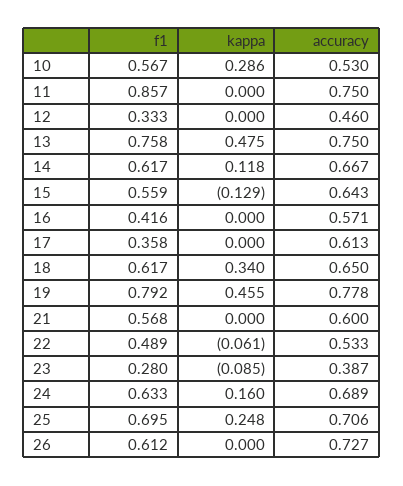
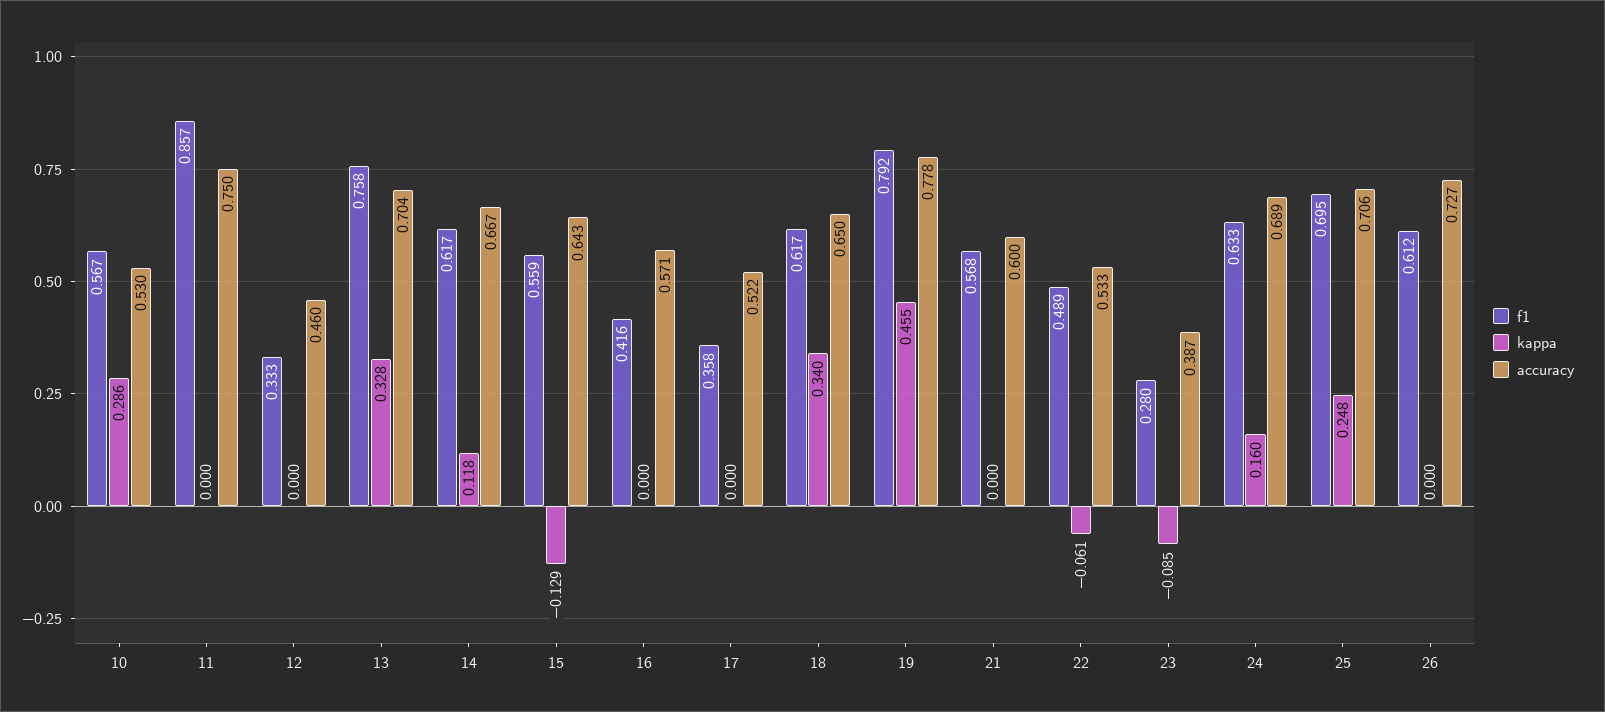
  {
    "f1": {
      "10": 0.567,
      "11": 0.857,
      "12": 0.333,
      "13": 0.758,
      "14": 0.617,
      "15": 0.559,
      "16": 0.416,
      "17": 0.358,
      "18": 0.617,
      "19": 0.792,
      "21": 0.568,
      "22": 0.489,
      "23": 0.28,
      "24": 0.633,
      "25": 0.695,
      "26": 0.612
    },
    "kappa": {
      "10": 0.286,
      "11": 0,
      "12": 0,
-     "13": 0.475,
+     "13": 0.328,
      "14": 0.118,
      "15": -0.129,
      "16": 0,
      "17": 0,
      "18": 0.34,
      "19": 0.455,
      "21": 0,
      "22": -0.061,
      "23": -0.085,
      "24": 0.16,
      "25": 0.248,
      "26": 0
    },
    "accuracy": {
      "10": 0.53,
      "11": 0.75,
      "12": 0.46,
-     "13": 0.75,
+     "13": 0.704,
      "14": 0.667,
      "15": 0.643,
      "16": 0.571,
-     "17": 0.613,
+     "17": 0.522,
      "18": 0.65,
      "19": 0.778,
      "21": 0.6,
      "22": 0.533,
      "23": 0.387,
      "24": 0.689,
      "25": 0.706,
      "26": 0.727
    }
  }

